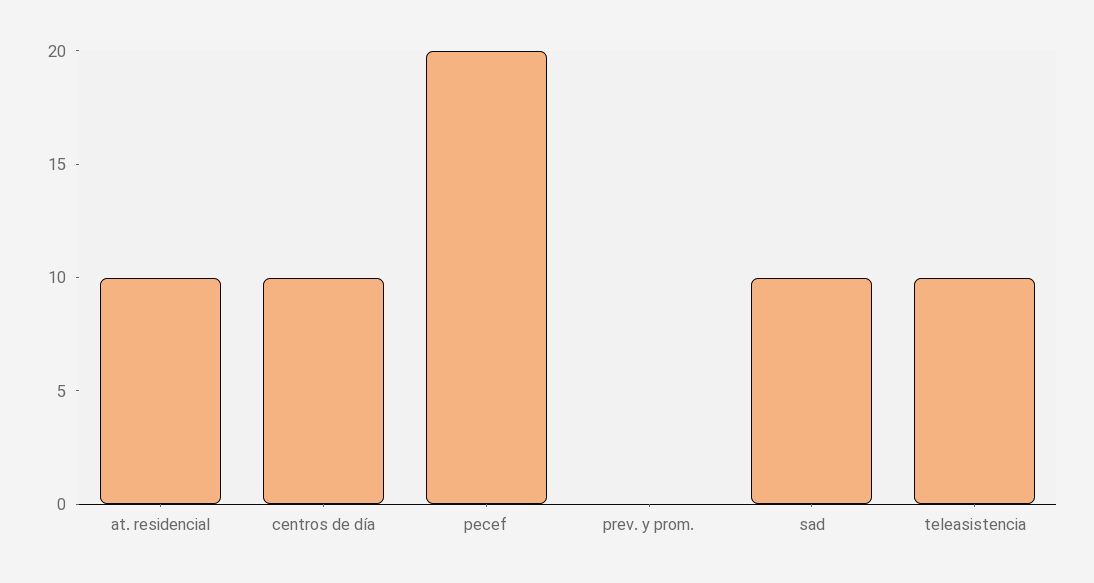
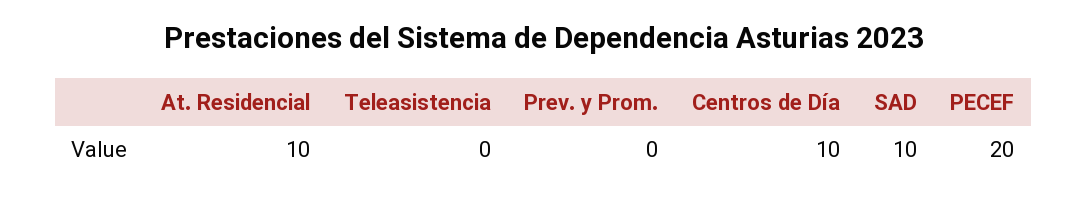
  {
    "at. residencial": 10,
    "centros de día": 10,
    "pecef": 20,
    "prev. y prom.": 0,
    "sad": 10,
-   "teleasistencia": 10
+   "teleasistencia": 0
  }

